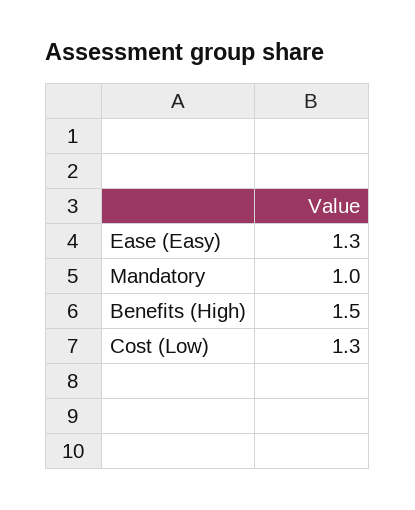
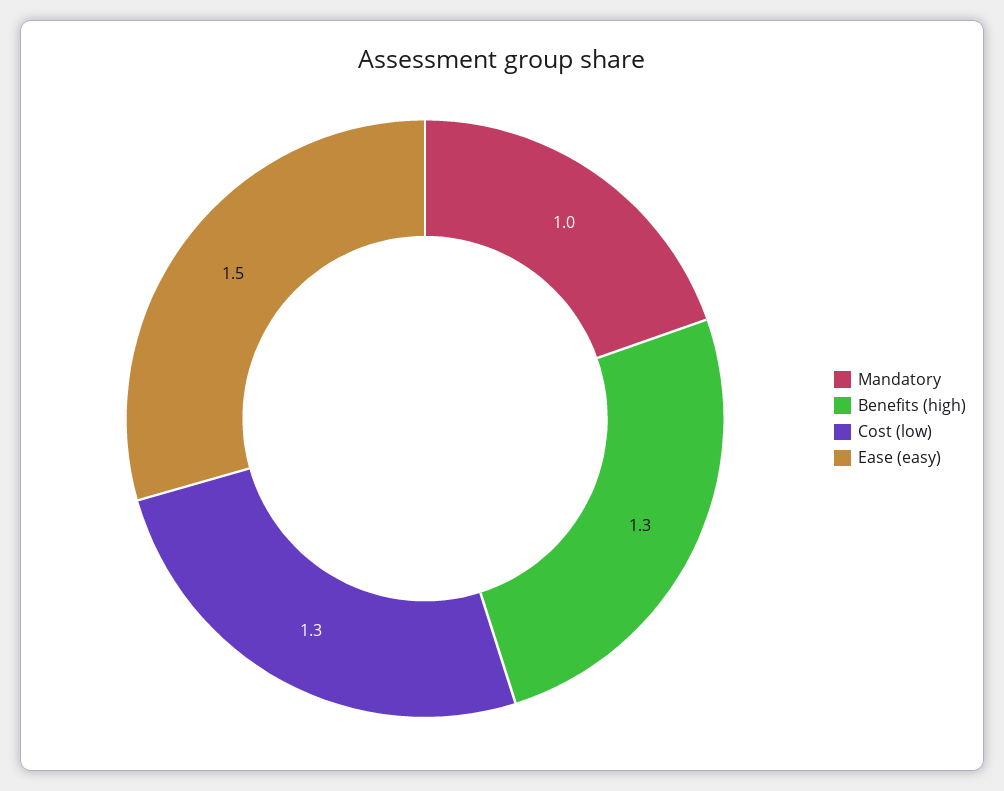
  {
-   "Ease (Easy)": 1.3,
+   "Ease (Easy)": 1.5,
    "Mandatory": 1,
-   "Benefits (High)": 1.5,
+   "Benefits (High)": 1.3,
    "Cost (Low)": 1.3
  }

